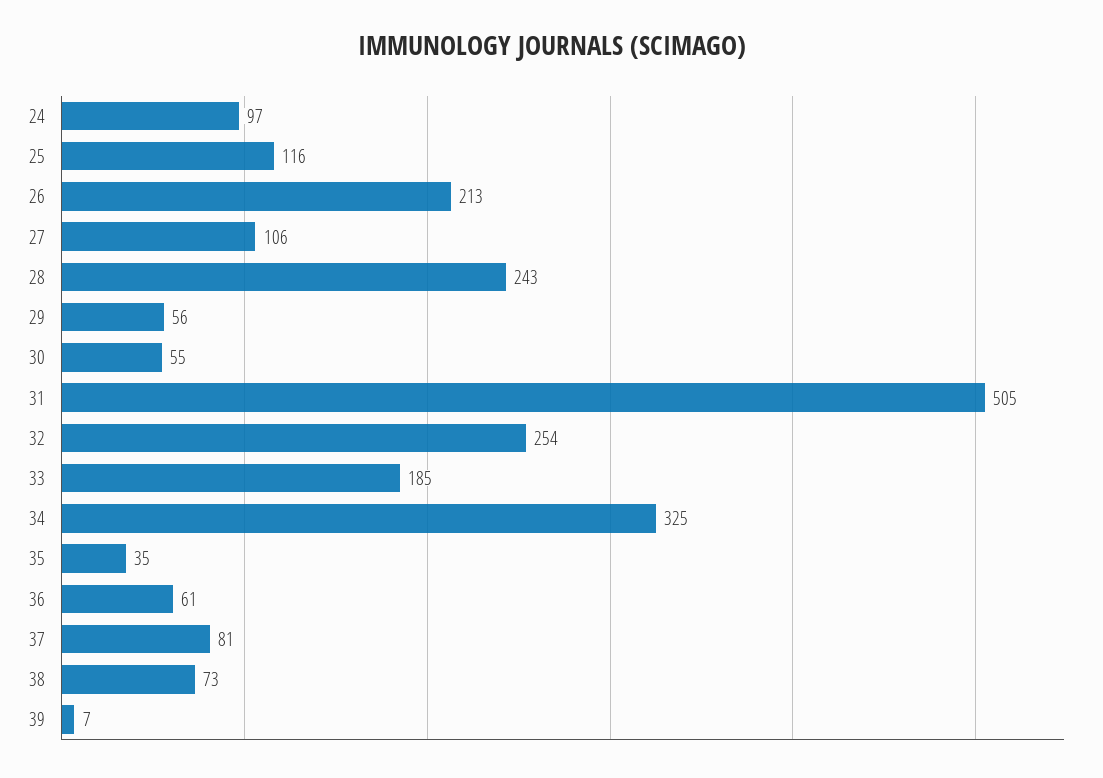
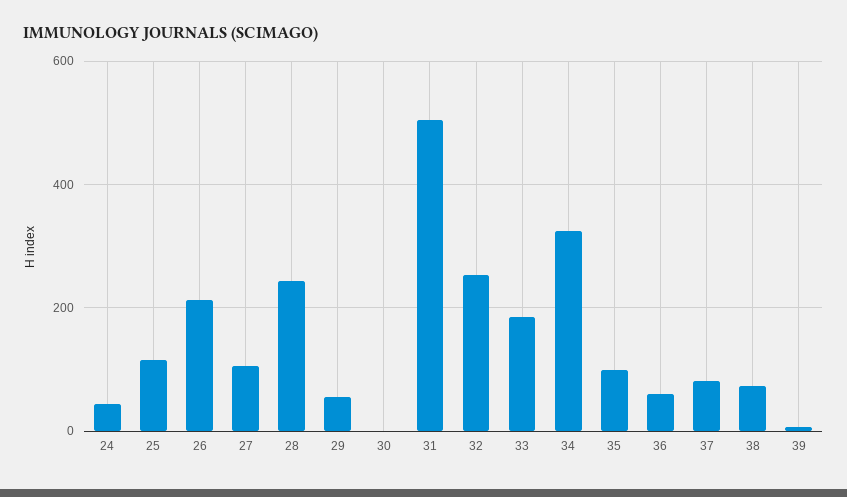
  {
-   "24": 97,
+   "24": 40,
    "25": 116,
    "26": 213,
    "27": 106,
    "28": 243,
    "29": 56,
-   "30": 55,
+   "30": 0,
    "31": 505,
    "32": 254,
    "33": 185,
    "34": 325,
-   "35": 35,
+   "35": 100,
    "36": 61,
    "37": 81,
    "38": 73,
    "39": 7
  }

